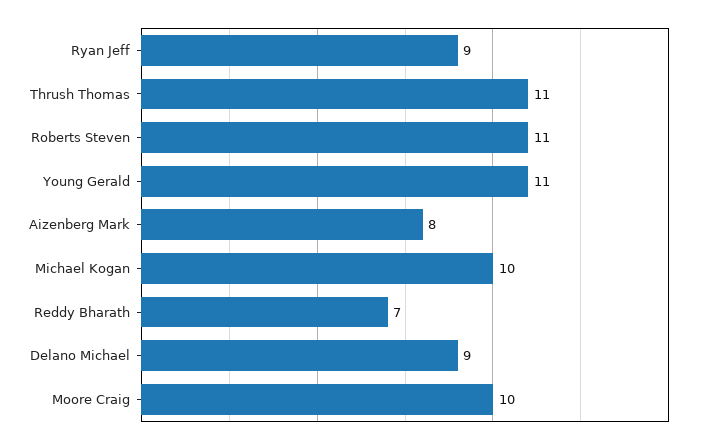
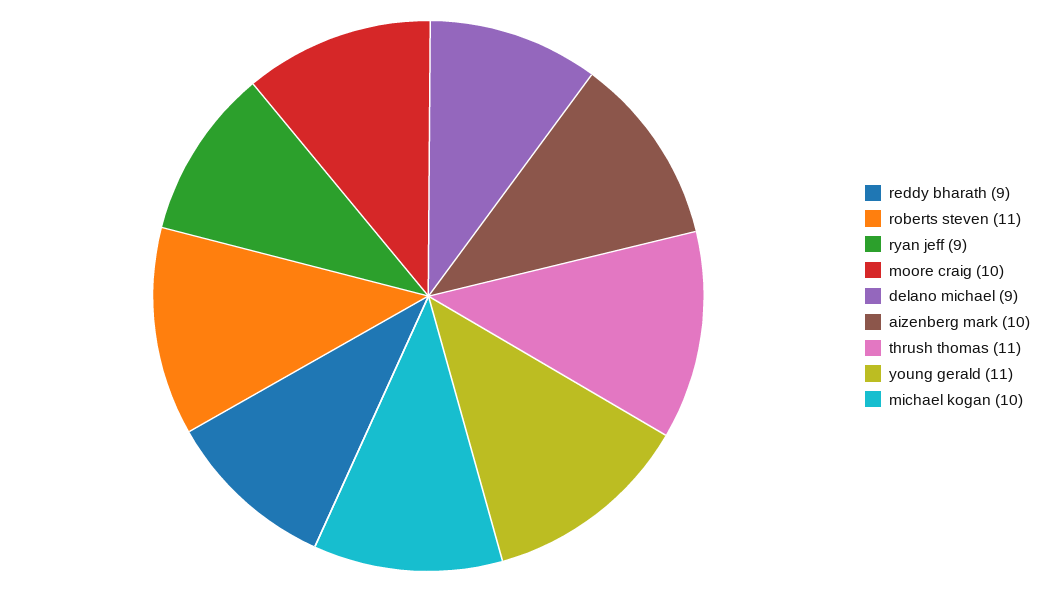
  {
    "Ryan Jeff": 9,
    "Thrush Thomas": 11,
    "Roberts Steven": 11,
    "Young Gerald": 11,
-   "Aizenberg Mark": 8,
+   "Aizenberg Mark": 10,
    "Michael Kogan": 10,
-   "Reddy Bharath": 7,
+   "Reddy Bharath": 9,
    "Delano Michael": 9,
    "Moore Craig": 10
  }

